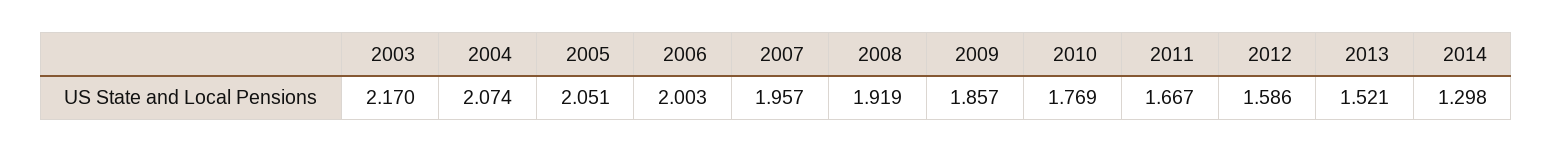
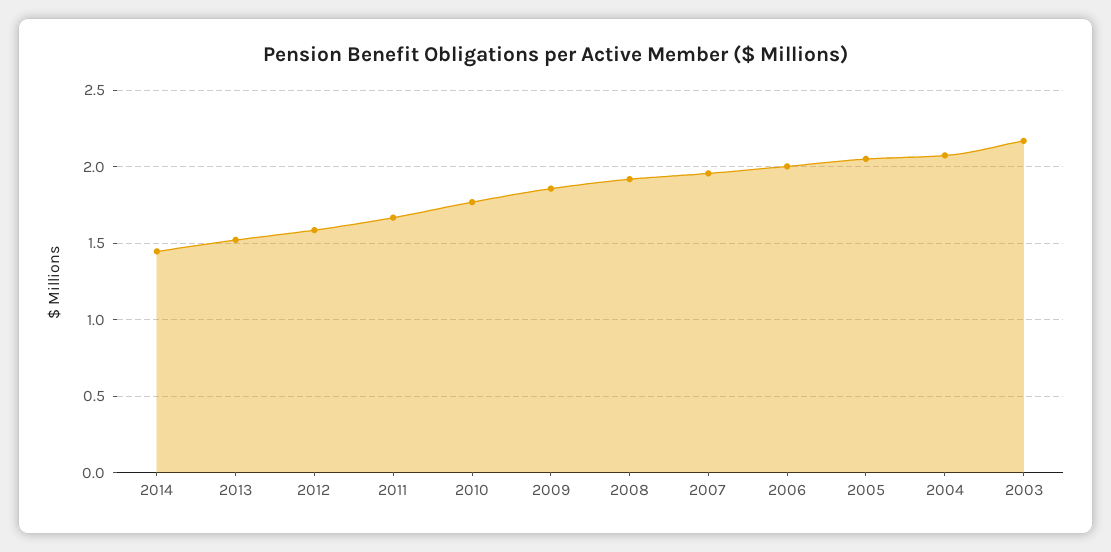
  {
    "2003": 2.17,
    "2004": 2.074,
    "2005": 2.051,
    "2006": 2.003,
    "2007": 1.957,
    "2008": 1.919,
    "2009": 1.857,
    "2010": 1.769,
    "2011": 1.667,
    "2012": 1.586,
    "2013": 1.521,
-   "2014": 1.298
+   "2014": 1.45
  }

